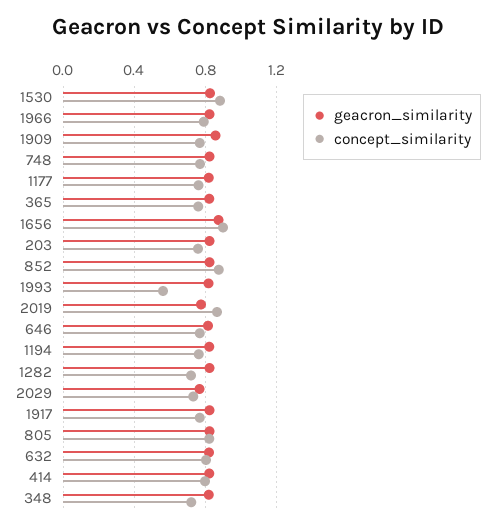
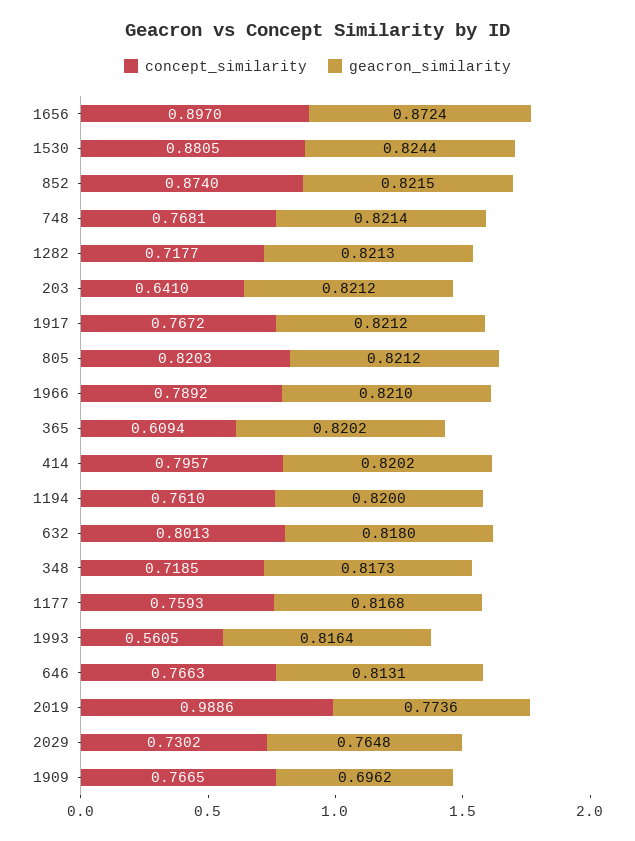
  {
    "geacron_similarity": {
      "1530": 0.8244,
      "1966": 0.821,
-     "1909": 0.85,
+     "1909": 0.6962,
      "748": 0.8214,
      "1177": 0.8168,
      "365": 0.8202,
      "1656": 0.8724,
      "203": 0.8212,
      "852": 0.8215,
      "1993": 0.8164,
      "2019": 0.7736,
      "646": 0.8131,
      "1194": 0.82,
      "1282": 0.8213,
      "2029": 0.7648,
      "1917": 0.8212,
      "805": 0.8212,
      "632": 0.818,
      "414": 0.8202,
      "348": 0.8173
    },
    "concept_similarity": {
      "1530": 0.8805,
      "1966": 0.7892,
      "1909": 0.7665,
      "748": 0.7681,
      "1177": 0.7593,
-     "365": 0.75,
+     "365": 0.6094,
      "1656": 0.897,
-     "203": 0.75,
+     "203": 0.641,
      "852": 0.874,
      "1993": 0.5605,
-     "2019": 0.85,
+     "2019": 0.9886,
      "646": 0.7663,
      "1194": 0.761,
      "1282": 0.7177,
      "2029": 0.7302,
      "1917": 0.7672,
      "805": 0.8203,
      "632": 0.8013,
      "414": 0.7957,
      "348": 0.7185
    }
  }

